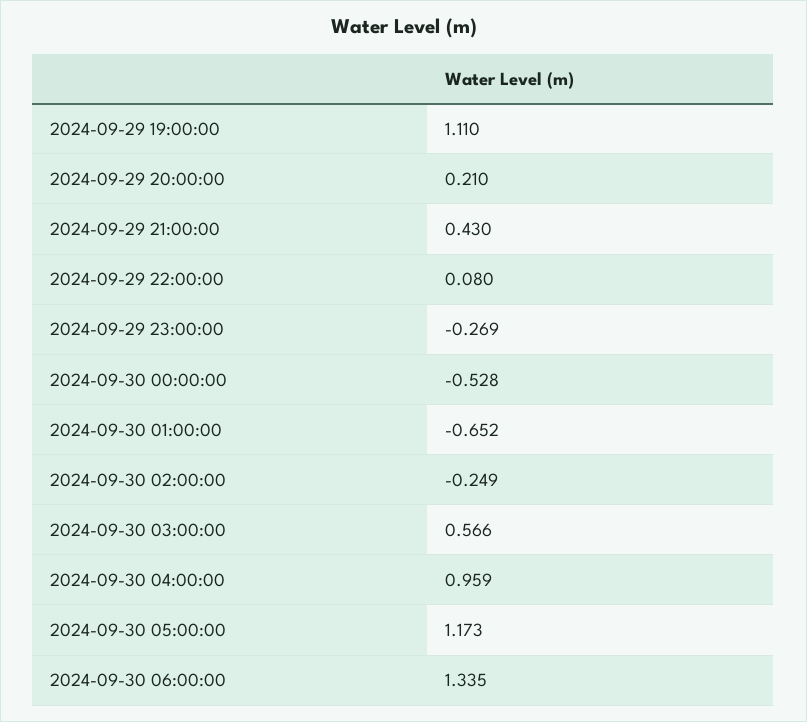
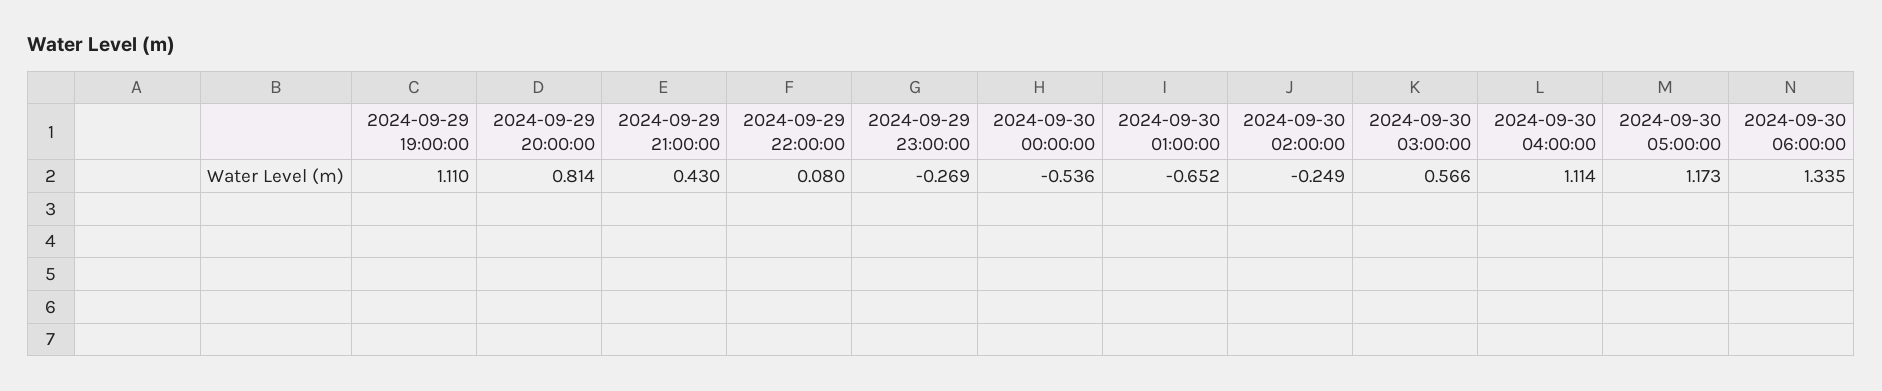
  {
    "2024-09-29 19:00:00": 1.11,
-   "2024-09-29 20:00:00": 0.21,
+   "2024-09-29 20:00:00": 0.814,
    "2024-09-29 21:00:00": 0.43,
    "2024-09-29 22:00:00": 0.08,
    "2024-09-29 23:00:00": -0.269,
-   "2024-09-30 00:00:00": -0.528,
+   "2024-09-30 00:00:00": -0.536,
    "2024-09-30 01:00:00": -0.652,
    "2024-09-30 02:00:00": -0.249,
    "2024-09-30 03:00:00": 0.566,
-   "2024-09-30 04:00:00": 0.959,
+   "2024-09-30 04:00:00": 1.114,
    "2024-09-30 05:00:00": 1.173,
    "2024-09-30 06:00:00": 1.335
  }

